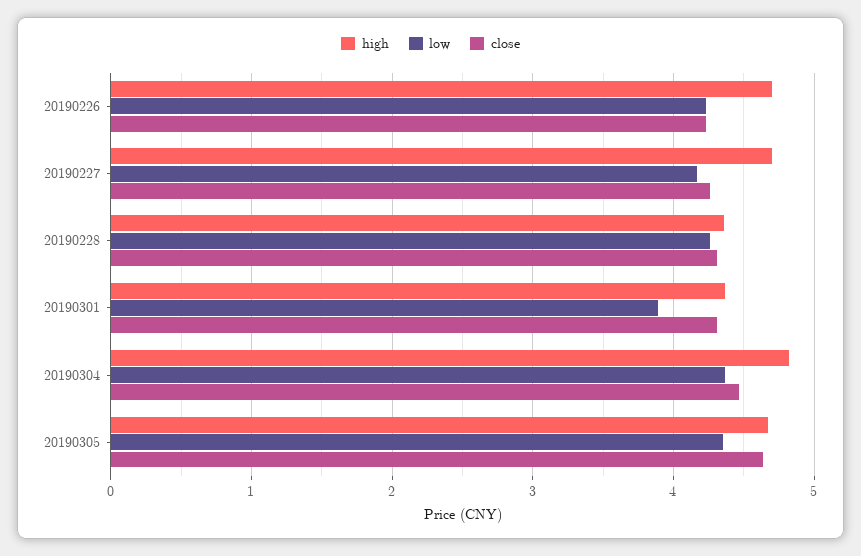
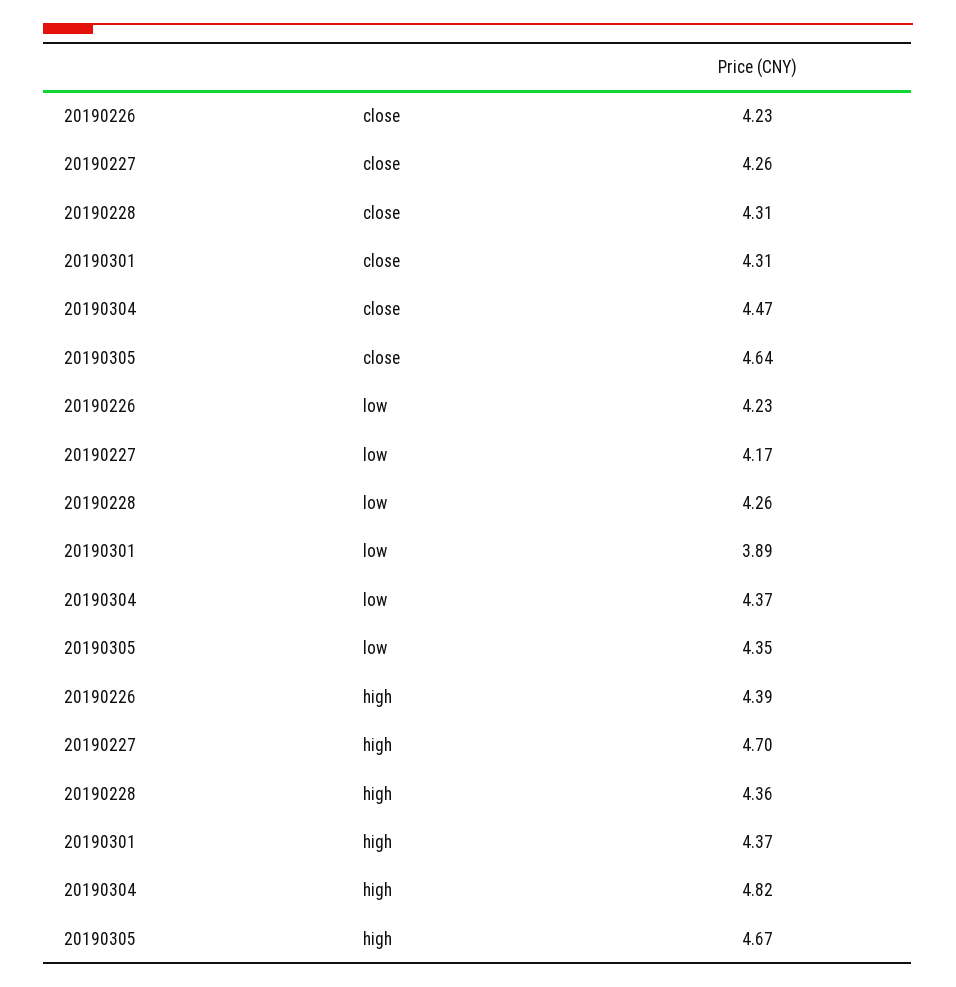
  {
    "high": {
-     "20190226": 4.7,
+     "20190226": 4.39,
      "20190227": 4.7,
      "20190228": 4.36,
      "20190301": 4.37,
      "20190304": 4.82,
      "20190305": 4.67
    },
    "low": {
      "20190226": 4.23,
      "20190227": 4.17,
      "20190228": 4.26,
      "20190301": 3.89,
      "20190304": 4.37,
      "20190305": 4.35
    },
    "close": {
      "20190226": 4.23,
      "20190227": 4.26,
      "20190228": 4.31,
      "20190301": 4.31,
      "20190304": 4.47,
      "20190305": 4.64
    }
  }

